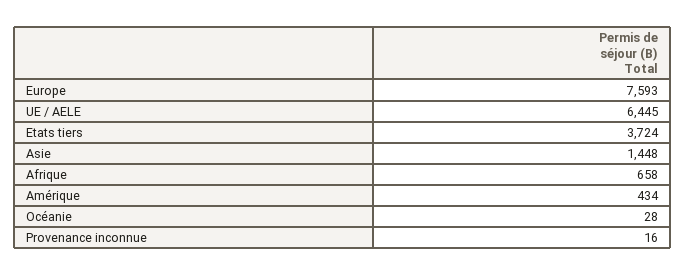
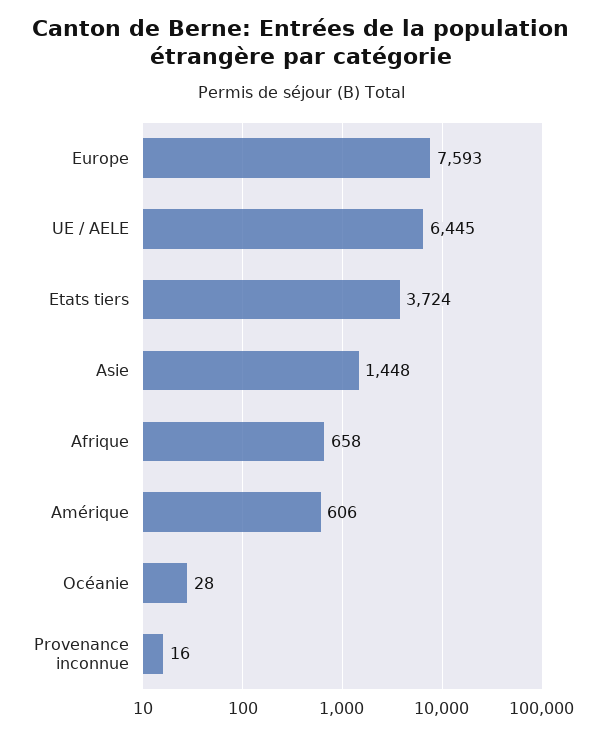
  {
    "Europe": 7593,
    "UE / AELE": 6445,
    "Etats tiers": 3724,
    "Asie": 1448,
    "Afrique": 658,
-   "Amérique": 434,
+   "Amérique": 606,
    "Océanie": 28,
    "Provenance inconnue": 16
  }

